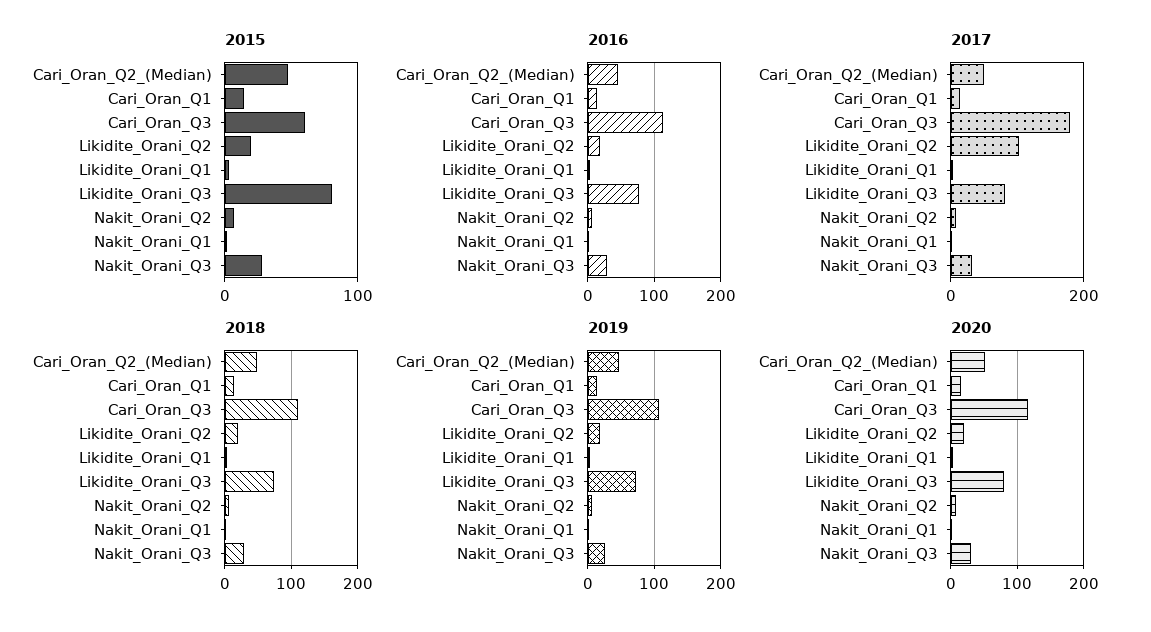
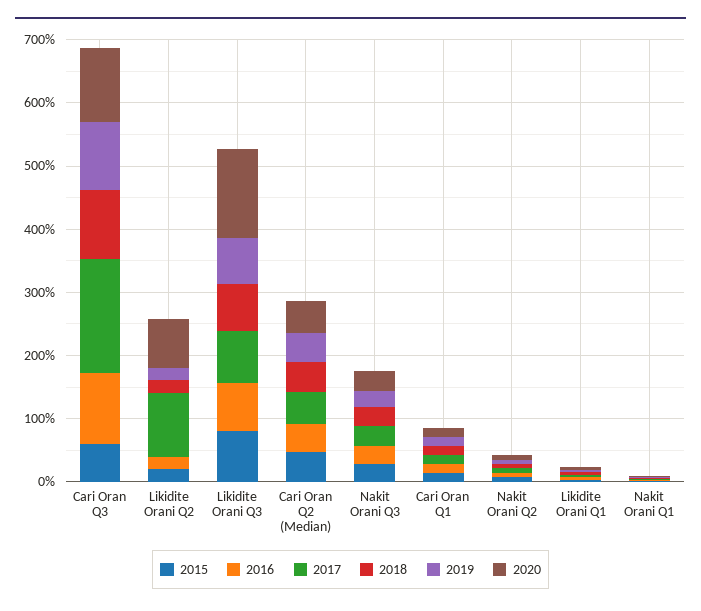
  {
    "2015": {
      "Cari_Oran_Q2_(Median)": 50,
      "Cari_Oran_Q1": 10,
      "Cari_Oran_Q3": 60,
      "Likidite_Orani_Q2": 20,
      "Likidite_Orani_Q1": 0,
      "Likidite_Orani_Q3": 80,
      "Nakit_Orani_Q2": 10,
      "Nakit_Orani_Q1": 0,
      "Nakit_Orani_Q3": 30
    },
    "2016": {
      "Cari_Oran_Q2_(Median)": 40,
      "Cari_Oran_Q1": 10,
      "Cari_Oran_Q3": 110,
      "Likidite_Orani_Q2": 20,
      "Likidite_Orani_Q1": 0,
      "Likidite_Orani_Q3": 80,
      "Nakit_Orani_Q2": 10,
      "Nakit_Orani_Q1": 0,
      "Nakit_Orani_Q3": 30
    },
    "2017": {
      "Cari_Oran_Q2_(Median)": 40,
      "Cari_Oran_Q1": 20,
      "Cari_Oran_Q3": 180,
      "Likidite_Orani_Q2": 100,
      "Likidite_Orani_Q1": 0,
      "Likidite_Orani_Q3": 80,
      "Nakit_Orani_Q2": 0,
      "Nakit_Orani_Q1": 0,
      "Nakit_Orani_Q3": 40
    },
    "2018": {
      "Cari_Oran_Q2_(Median)": 50,
      "Cari_Oran_Q1": 10,
      "Cari_Oran_Q3": 110,
      "Likidite_Orani_Q2": 20,
      "Likidite_Orani_Q1": 0,
      "Likidite_Orani_Q3": 70,
      "Nakit_Orani_Q2": 10,
      "Nakit_Orani_Q1": 0,
      "Nakit_Orani_Q3": 30
    },
    "2019": {
      "Cari_Oran_Q2_(Median)": 50,
      "Cari_Oran_Q1": 10,
      "Cari_Oran_Q3": 110,
      "Likidite_Orani_Q2": 20,
      "Likidite_Orani_Q1": 0,
      "Likidite_Orani_Q3": 70,
      "Nakit_Orani_Q2": 10,
      "Nakit_Orani_Q1": 0,
      "Nakit_Orani_Q3": 30
    },
    "2020": {
      "Cari_Oran_Q2_(Median)": 50,
      "Cari_Oran_Q1": 10,
      "Cari_Oran_Q3": 120,
-     "Likidite_Orani_Q2": 20,
+     "Likidite_Orani_Q2": 80,
      "Likidite_Orani_Q1": 0,
-     "Likidite_Orani_Q3": 80,
+     "Likidite_Orani_Q3": 140,
      "Nakit_Orani_Q2": 10,
      "Nakit_Orani_Q1": 0,
      "Nakit_Orani_Q3": 30
    }
  }

